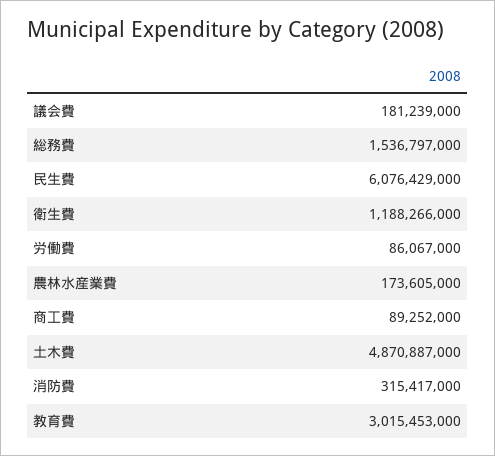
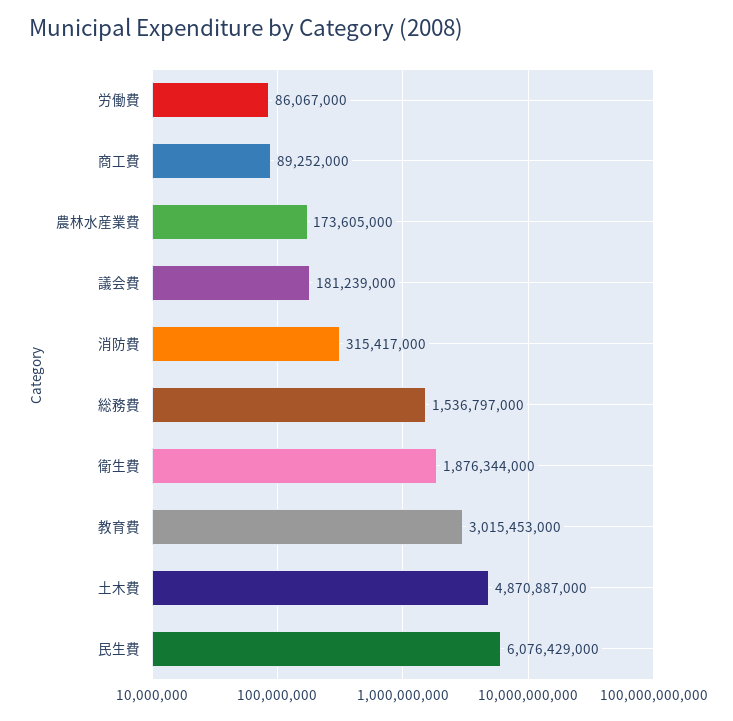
  {
    "議会費": 181239000,
    "総務費": 1536797000,
    "民生費": 6076429000,
-   "衛生費": 1188266000,
+   "衛生費": 1876344000,
    "労働費": 86067000,
    "農林水産業費": 173605000,
    "商工費": 89252000,
    "土木費": 4870887000,
    "消防費": 315417000,
    "教育費": 3015453000
  }

